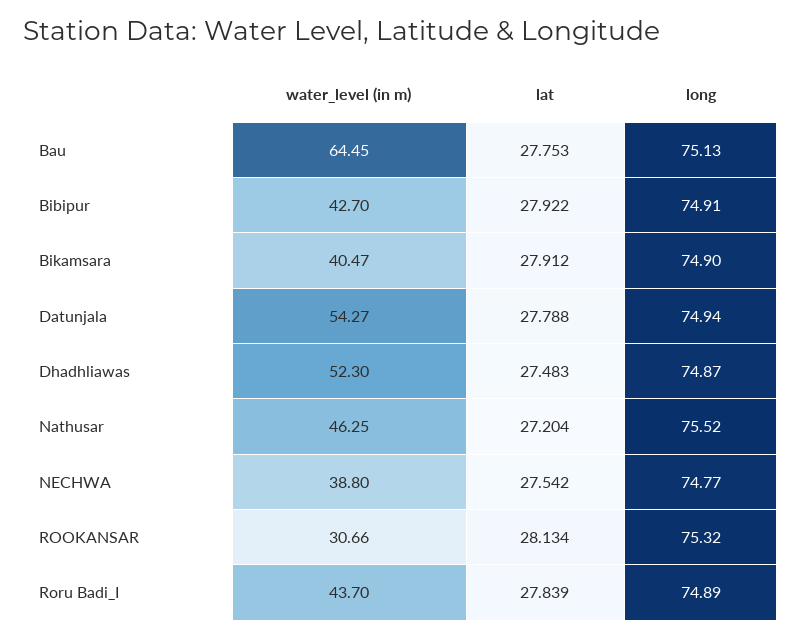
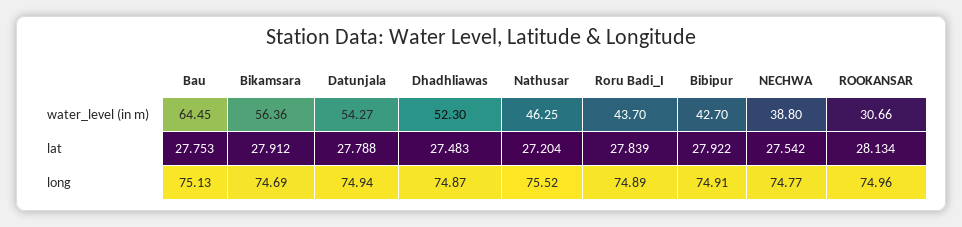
  {
    "water_level (in m)": {
      "Bau": 64.45,
      "Bibipur": 42.7,
-     "Bikamsara": 40.47,
+     "Bikamsara": 56.36,
      "Datunjala": 54.27,
      "Dhadhliawas": 52.3,
      "Nathusar": 46.25,
      "NECHWA": 38.8,
      "ROOKANSAR": 30.66,
      "Roru Badi_I": 43.7
    },
    "lat": {
      "Bau": 27.753,
      "Bibipur": 27.922,
      "Bikamsara": 27.912,
      "Datunjala": 27.788,
      "Dhadhliawas": 27.483,
      "Nathusar": 27.204,
      "NECHWA": 27.542,
      "ROOKANSAR": 28.134,
      "Roru Badi_I": 27.839
    },
    "long": {
      "Bau": 75.13,
      "Bibipur": 74.91,
-     "Bikamsara": 74.9,
+     "Bikamsara": 74.69,
      "Datunjala": 74.94,
      "Dhadhliawas": 74.87,
      "Nathusar": 75.52,
      "NECHWA": 74.77,
-     "ROOKANSAR": 75.32,
+     "ROOKANSAR": 74.96,
      "Roru Badi_I": 74.89
    }
  }

